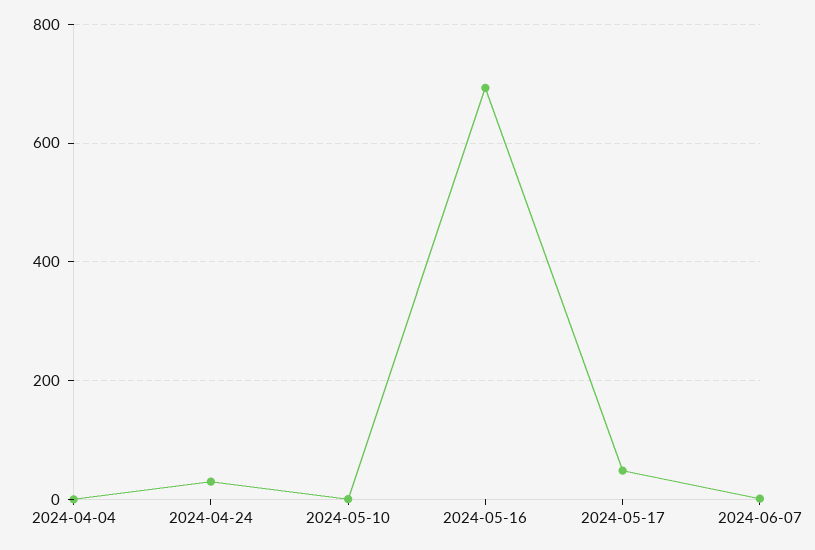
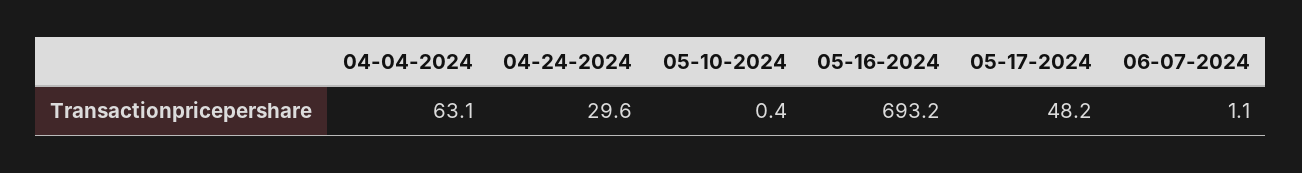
  {
-   "2024-04-04": 0,
+   "2024-04-04": 63.1,
    "2024-04-24": 29.6,
    "2024-05-10": 0.4,
    "2024-05-16": 693.2,
    "2024-05-17": 48.2,
    "2024-06-07": 1.1
  }

